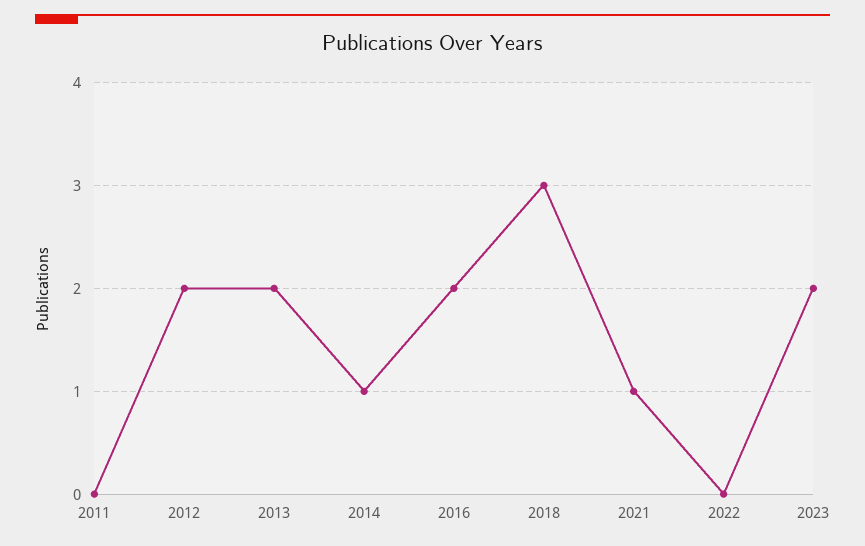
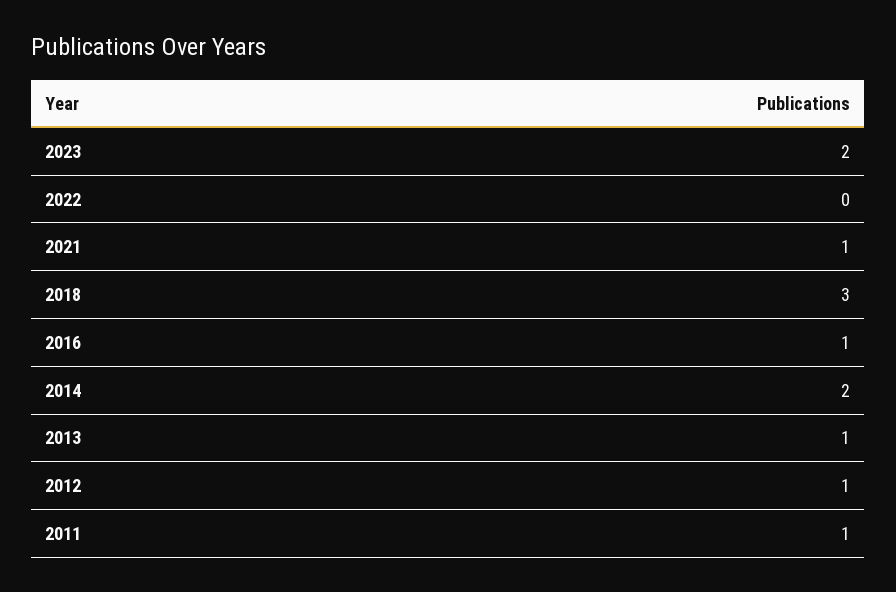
  {
-   "2011": 0,
+   "2011": 1,
-   "2012": 2,
+   "2012": 1,
-   "2013": 2,
+   "2013": 1,
-   "2014": 1,
+   "2014": 2,
-   "2016": 2,
+   "2016": 1,
    "2018": 3,
    "2021": 1,
    "2022": 0,
    "2023": 2
  }

